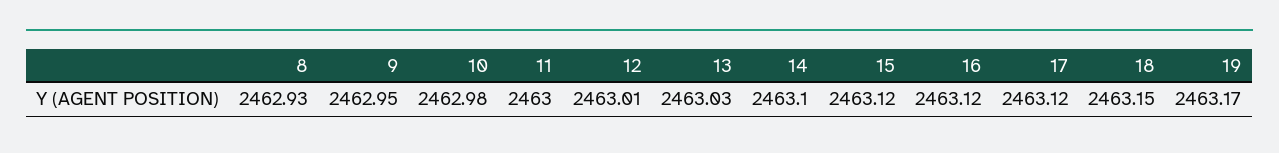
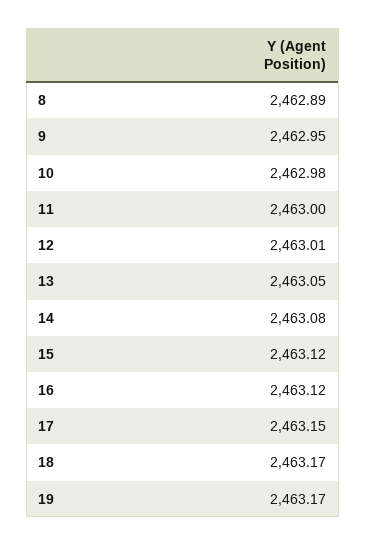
  {
-   "8": 2462.93,
+   "8": 2462.89,
    "9": 2462.95,
    "10": 2462.98,
    "11": 2463,
    "12": 2463.01,
-   "13": 2463.03,
+   "13": 2463.05,
-   "14": 2463.1,
+   "14": 2463.08,
    "15": 2463.12,
    "16": 2463.12,
-   "17": 2463.12,
+   "17": 2463.15,
-   "18": 2463.15,
+   "18": 2463.17,
    "19": 2463.17
  }

